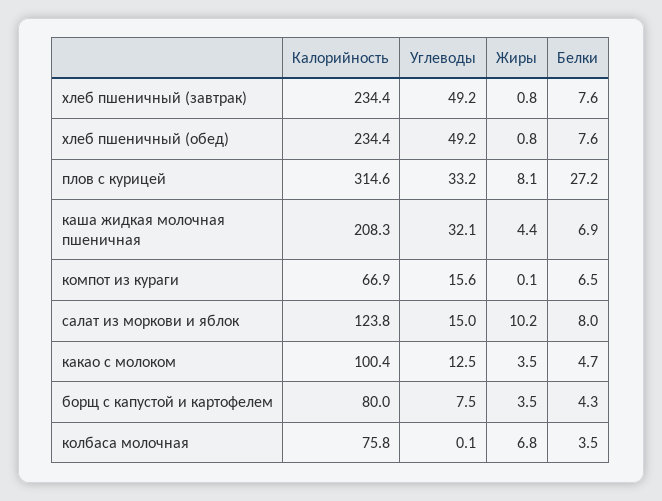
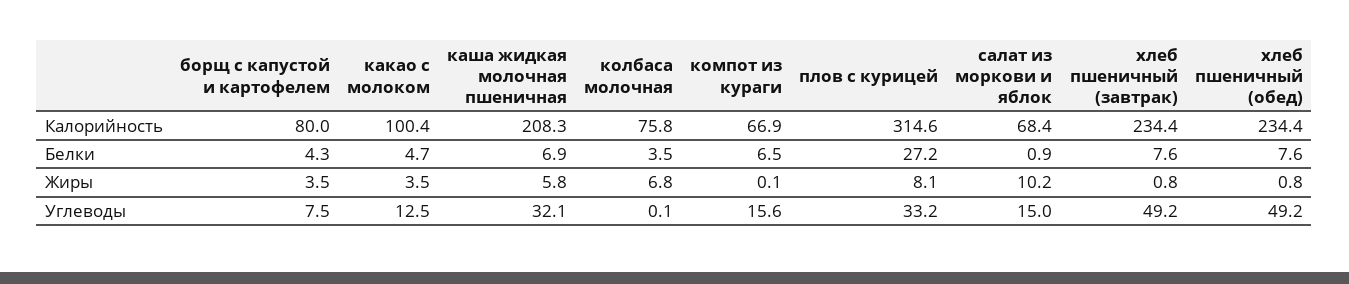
  {
    "Калорийность": {
      "хлеб пшеничный (завтрак)": 234.4,
      "хлеб пшеничный (обед)": 234.4,
      "плов с курицей": 314.6,
      "каша жидкая молочная пшеничная": 208.3,
      "компот из кураги": 66.9,
-     "салат из моркови и яблок": 123.8,
+     "салат из моркови и яблок": 68.4,
      "какао с молоком": 100.4,
      "борщ с капустой и картофелем": 80,
      "колбаса молочная": 75.8
    },
    "Углеводы": {
      "хлеб пшеничный (завтрак)": 49.2,
      "хлеб пшеничный (обед)": 49.2,
      "плов с курицей": 33.2,
      "каша жидкая молочная пшеничная": 32.1,
      "компот из кураги": 15.6,
      "салат из моркови и яблок": 15,
      "какао с молоком": 12.5,
      "борщ с капустой и картофелем": 7.5,
      "колбаса молочная": 0.1
    },
    "Жиры": {
      "хлеб пшеничный (завтрак)": 0.8,
      "хлеб пшеничный (обед)": 0.8,
      "плов с курицей": 8.1,
-     "каша жидкая молочная пшеничная": 4.4,
+     "каша жидкая молочная пшеничная": 5.8,
      "компот из кураги": 0.1,
      "салат из моркови и яблок": 10.2,
      "какао с молоком": 3.5,
      "борщ с капустой и картофелем": 3.5,
      "колбаса молочная": 6.8
    },
    "Белки": {
      "хлеб пшеничный (завтрак)": 7.6,
      "хлеб пшеничный (обед)": 7.6,
      "плов с курицей": 27.2,
      "каша жидкая молочная пшеничная": 6.9,
      "компот из кураги": 6.5,
-     "салат из моркови и яблок": 8,
+     "салат из моркови и яблок": 0.9,
      "какао с молоком": 4.7,
      "борщ с капустой и картофелем": 4.3,
      "колбаса молочная": 3.5
    }
  }

